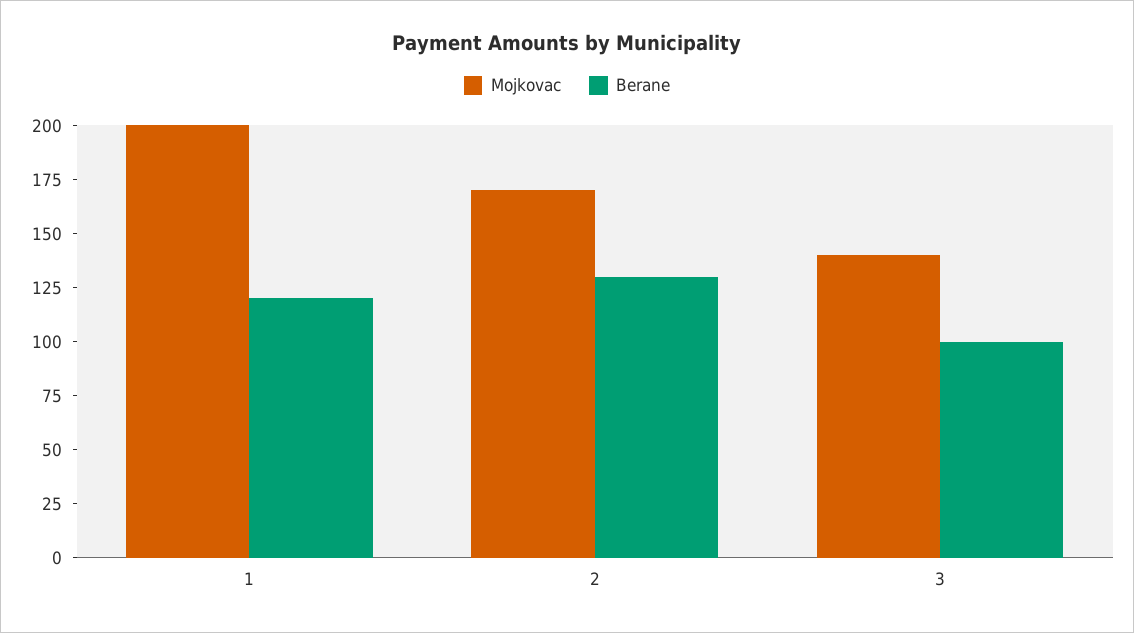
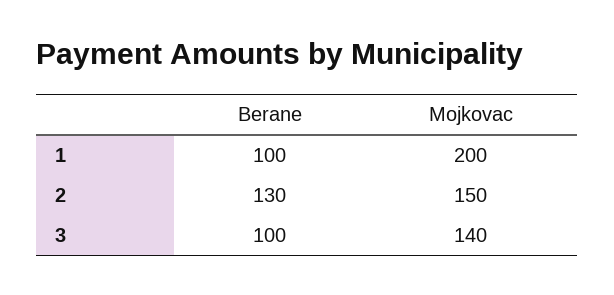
  {
    "Mojkovac": {
      "1": 200,
-     "2": 170,
+     "2": 150,
      "3": 140
    },
    "Berane": {
-     "1": 120,
+     "1": 100,
      "2": 130,
      "3": 100
    }
  }

